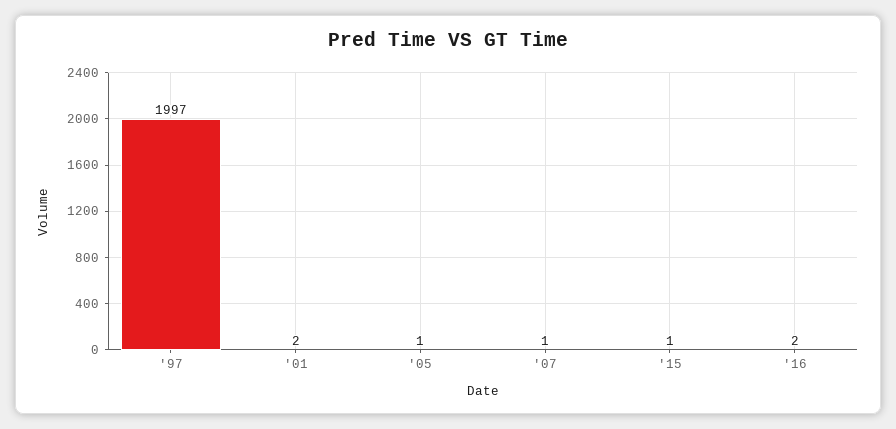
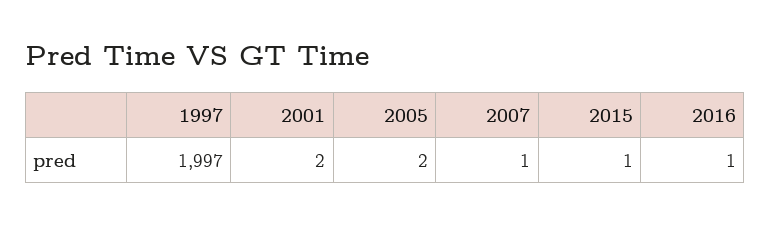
  {
    "'97": 1997,
    "'01": 2,
-   "'05": 1,
+   "'05": 2,
    "'07": 1,
    "'15": 1,
-   "'16": 2
+   "'16": 1
  }

